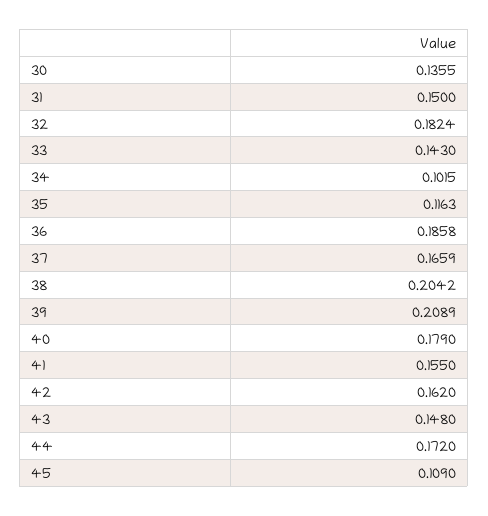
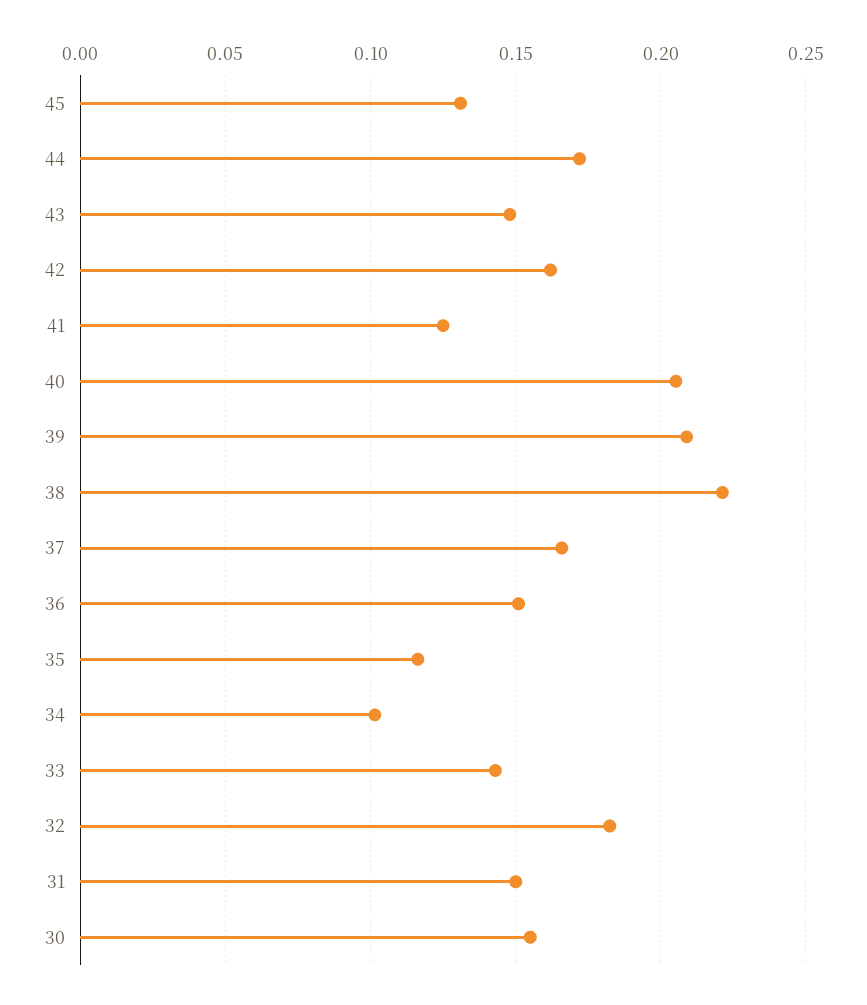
  {
-   "30": 0.1355,
+   "30": 0.155,
    "31": 0.15,
    "32": 0.1824,
    "33": 0.143,
    "34": 0.1015,
    "35": 0.1163,
-   "36": 0.1858,
+   "36": 0.15,
    "37": 0.1659,
-   "38": 0.2042,
+   "38": 0.22,
    "39": 0.2089,
-   "40": 0.179,
+   "40": 0.205,
-   "41": 0.155,
+   "41": 0.125,
    "42": 0.162,
    "43": 0.148,
    "44": 0.172,
-   "45": 0.109
+   "45": 0.13
  }

